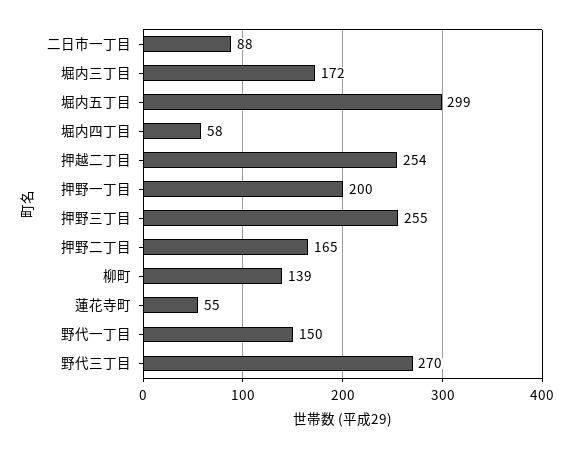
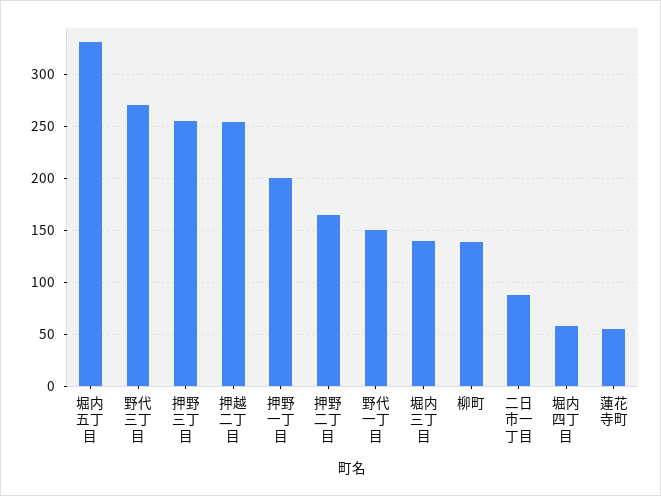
  {
    "二日市一丁目": 88,
-   "堀内三丁目": 172,
+   "堀内三丁目": 140,
-   "堀内五丁目": 299,
+   "堀内五丁目": 330,
    "堀内四丁目": 58,
    "押越二丁目": 254,
    "押野一丁目": 200,
    "押野三丁目": 255,
    "押野二丁目": 165,
    "柳町": 139,
    "蓮花寺町": 55,
    "野代一丁目": 150,
    "野代三丁目": 270
  }

